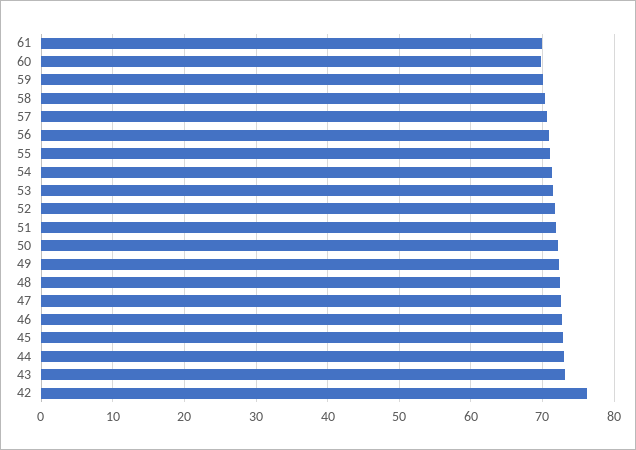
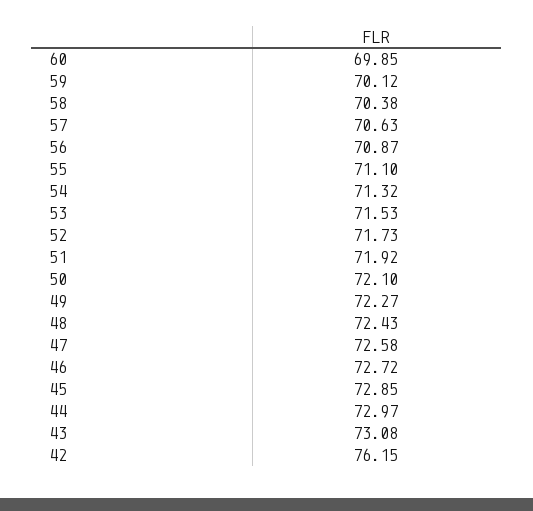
  {
-   "61": 70,
    "60": 69.85,
    "59": 70.12,
    "58": 70.38,
    "57": 70.63,
    "56": 70.87,
    "55": 71.1,
    "54": 71.32,
    "53": 71.53,
    "52": 71.73,
    "51": 71.92,
    "50": 72.1,
    "49": 72.27,
    "48": 72.43,
    "47": 72.58,
    "46": 72.72,
    "45": 72.85,
    "44": 72.97,
    "43": 73.08,
    "42": 76.15
  }

